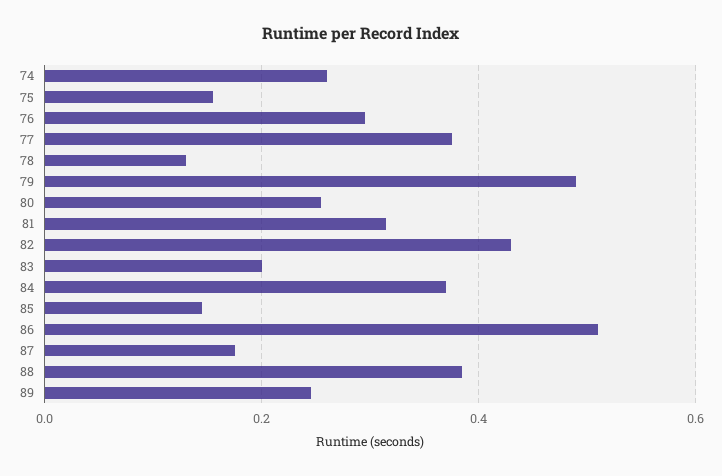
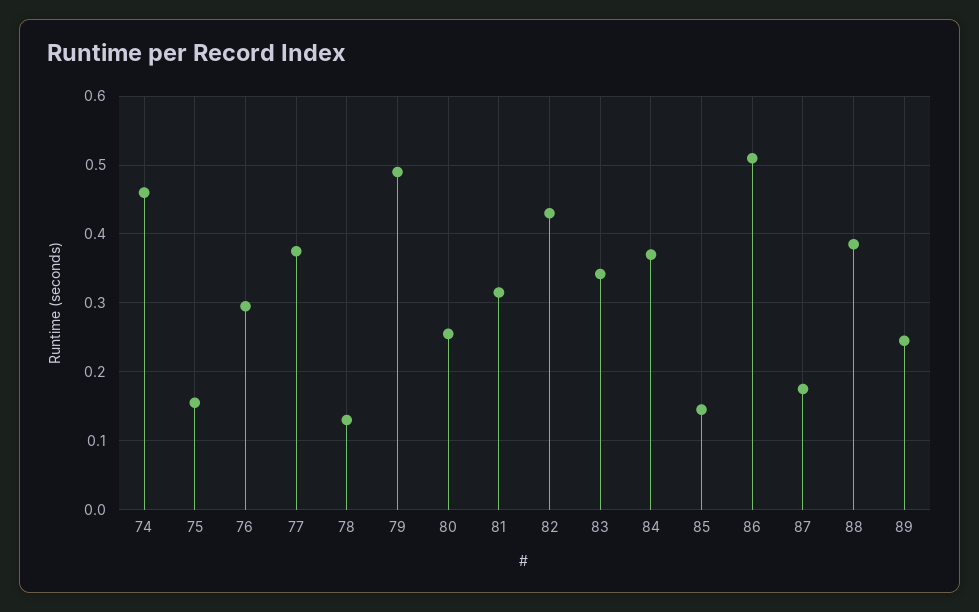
  {
-   "74": 0.26,
+   "74": 0.46,
    "75": 0.16,
    "76": 0.3,
    "77": 0.38,
    "78": 0.13,
    "79": 0.49,
    "80": 0.26,
    "81": 0.32,
    "82": 0.43,
-   "83": 0.2,
+   "83": 0.34,
    "84": 0.37,
    "85": 0.15,
    "86": 0.51,
    "87": 0.18,
    "88": 0.39,
    "89": 0.25
  }

